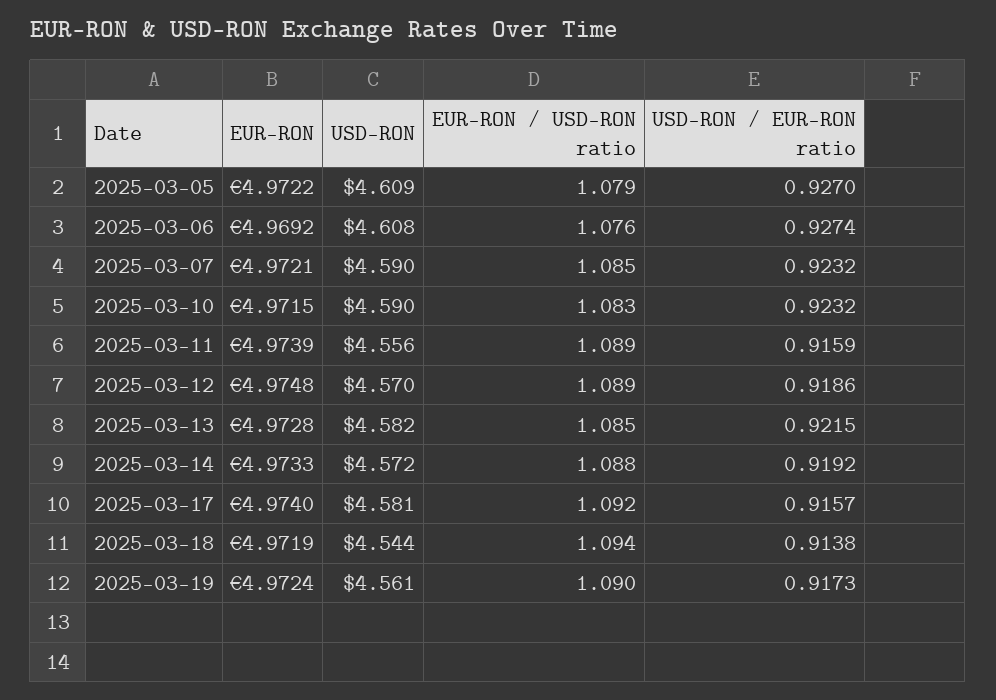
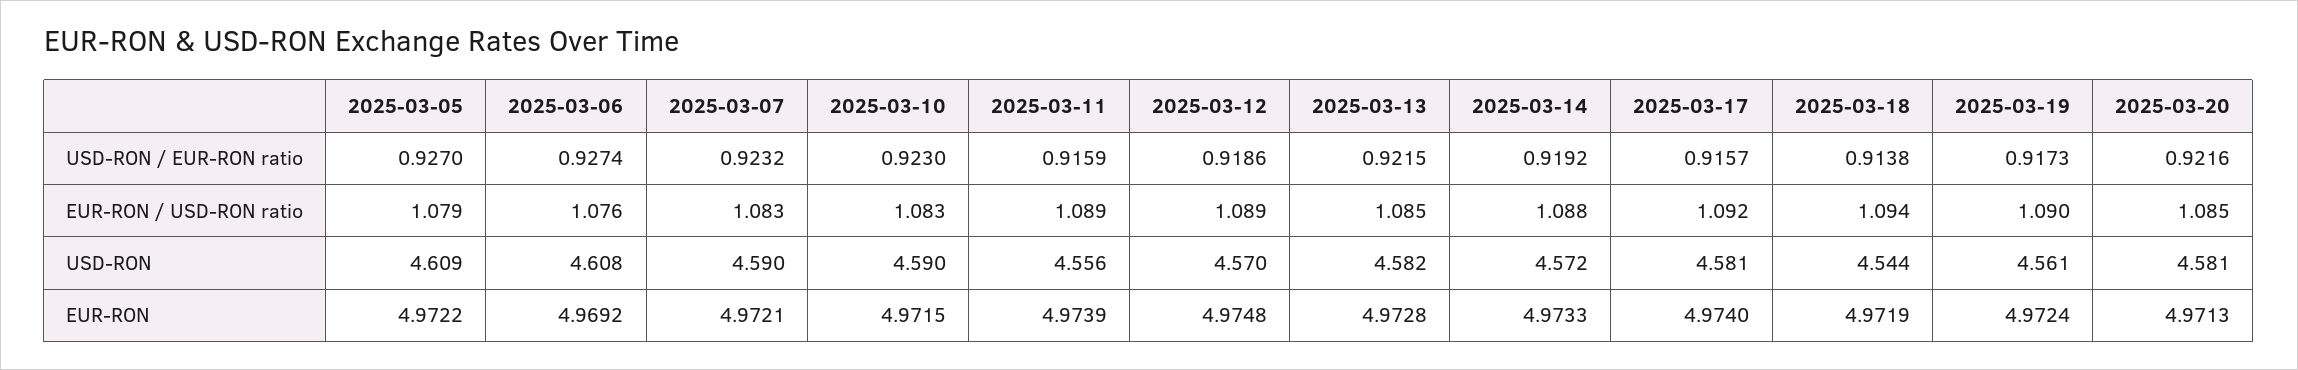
  {
    "EUR-RON": {
      "2025-03-05": 4.9722,
      "2025-03-06": 4.9692,
      "2025-03-07": 4.9721,
      "2025-03-10": 4.9715,
      "2025-03-11": 4.9739,
      "2025-03-12": 4.9748,
      "2025-03-13": 4.9728,
      "2025-03-14": 4.9733,
      "2025-03-17": 4.974,
      "2025-03-18": 4.9719,
-     "2025-03-19": 4.9724
+     "2025-03-19": 4.9724,
+     "2025-03-20": 4.9713
    },
    "USD-RON": {
      "2025-03-05": 4.609,
      "2025-03-06": 4.608,
      "2025-03-07": 4.59,
      "2025-03-10": 4.59,
      "2025-03-11": 4.556,
      "2025-03-12": 4.57,
      "2025-03-13": 4.582,
      "2025-03-14": 4.572,
      "2025-03-17": 4.581,
      "2025-03-18": 4.544,
-     "2025-03-19": 4.561
+     "2025-03-19": 4.561,
+     "2025-03-20": 4.581
    },
    "EUR-RON / USD-RON ratio": {
      "2025-03-05": 1.079,
      "2025-03-06": 1.076,
-     "2025-03-07": 1.085,
+     "2025-03-07": 1.083,
      "2025-03-10": 1.083,
      "2025-03-11": 1.089,
      "2025-03-12": 1.089,
      "2025-03-13": 1.085,
      "2025-03-14": 1.088,
      "2025-03-17": 1.092,
      "2025-03-18": 1.094,
-     "2025-03-19": 1.09
+     "2025-03-19": 1.09,
+     "2025-03-20": 1.085
    },
    "USD-RON / EUR-RON ratio": {
      "2025-03-05": 0.927,
      "2025-03-06": 0.9274,
      "2025-03-07": 0.9232,
-     "2025-03-10": 0.9232,
+     "2025-03-10": 0.923,
      "2025-03-11": 0.9159,
      "2025-03-12": 0.9186,
      "2025-03-13": 0.9215,
      "2025-03-14": 0.9192,
      "2025-03-17": 0.9157,
      "2025-03-18": 0.9138,
-     "2025-03-19": 0.9173
+     "2025-03-19": 0.9173,
+     "2025-03-20": 0.9216
    }
  }

